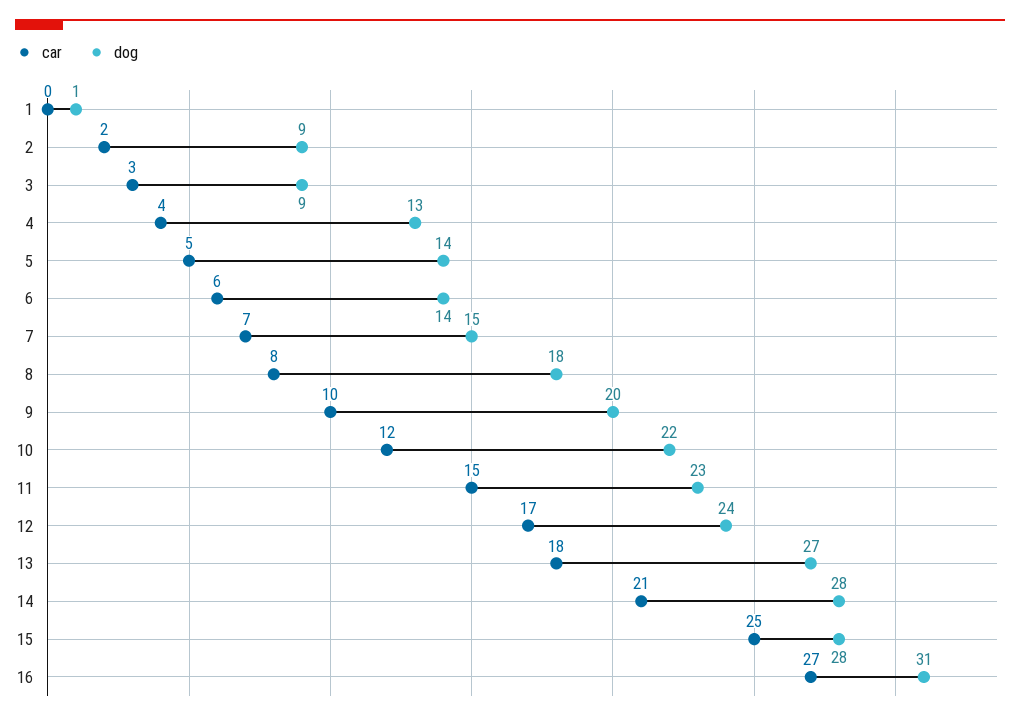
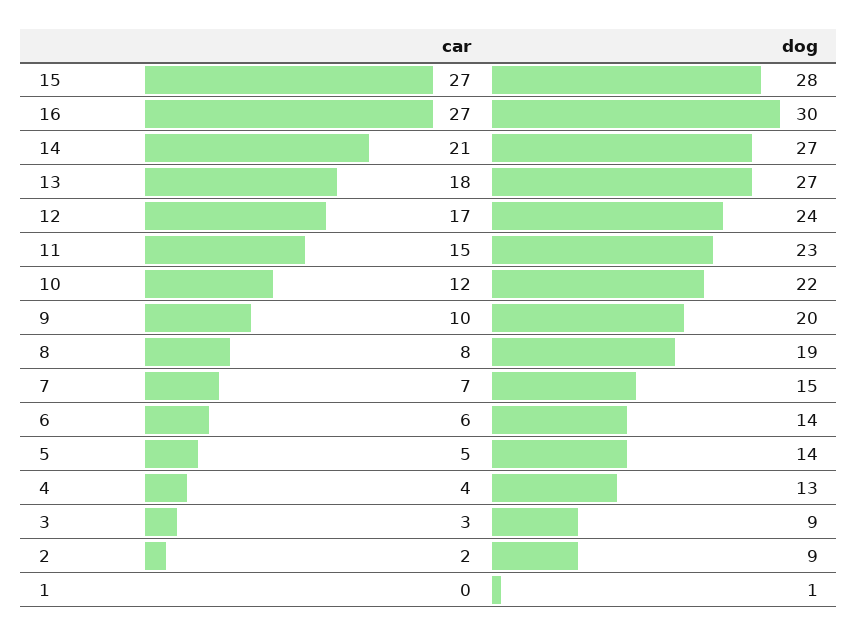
  {
    "car": {
      "1": 0,
      "2": 2,
      "3": 3,
      "4": 4,
      "5": 5,
      "6": 6,
      "7": 7,
      "8": 8,
      "9": 10,
      "10": 12,
      "11": 15,
      "12": 17,
      "13": 18,
      "14": 21,
-     "15": 25,
+     "15": 27,
      "16": 27
    },
    "dog": {
      "1": 1,
      "2": 9,
      "3": 9,
      "4": 13,
      "5": 14,
      "6": 14,
      "7": 15,
-     "8": 18,
+     "8": 19,
      "9": 20,
      "10": 22,
      "11": 23,
      "12": 24,
      "13": 27,
-     "14": 28,
+     "14": 27,
      "15": 28,
-     "16": 31
+     "16": 30
    }
  }

